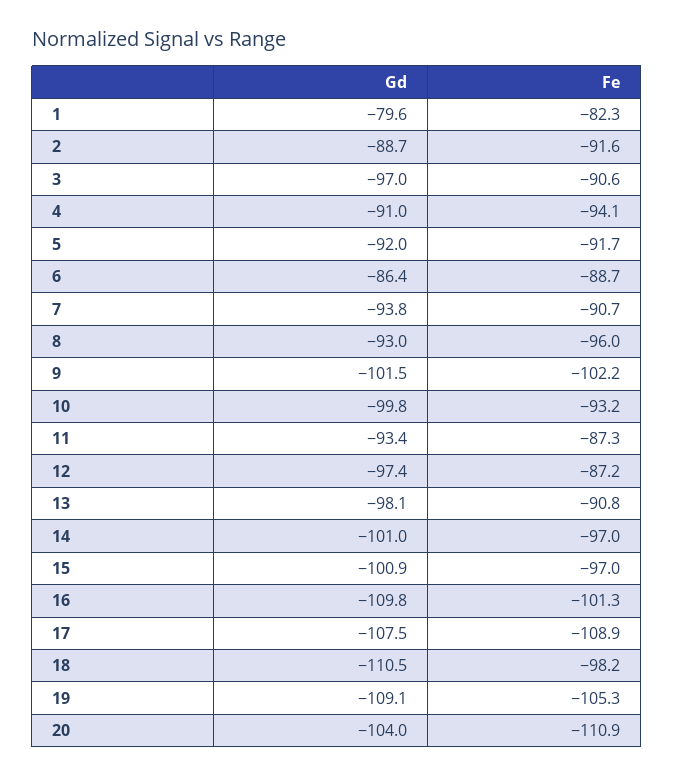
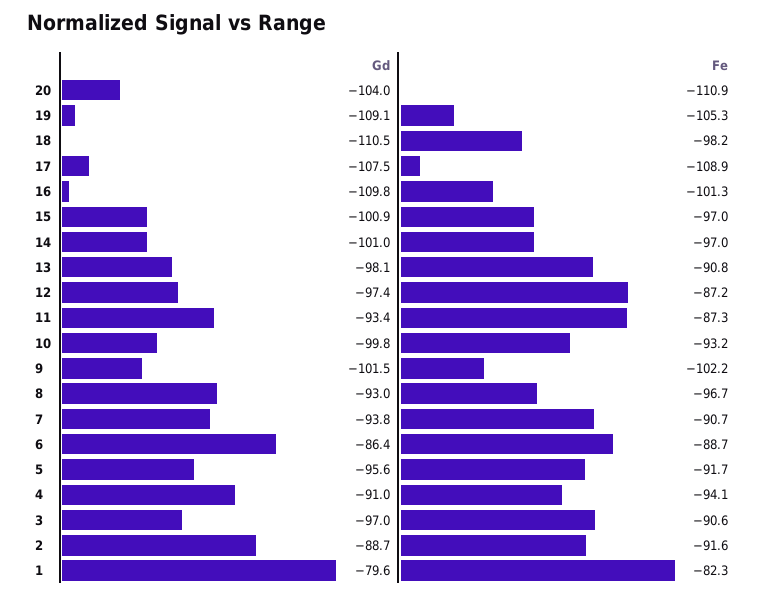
  {
    "Gd": {
      "1": -79.6,
      "2": -88.7,
      "3": -97,
      "4": -91,
-     "5": -92,
+     "5": -95.6,
      "6": -86.4,
      "7": -93.8,
      "8": -93,
      "9": -101.5,
      "10": -99.8,
      "11": -93.4,
      "12": -97.4,
      "13": -98.1,
      "14": -101,
      "15": -100.9,
      "16": -109.8,
      "17": -107.5,
      "18": -110.5,
      "19": -109.1,
      "20": -104
    },
    "Fe": {
      "1": -82.3,
      "2": -91.6,
      "3": -90.6,
      "4": -94.1,
      "5": -91.7,
      "6": -88.7,
      "7": -90.7,
-     "8": -96,
+     "8": -96.7,
      "9": -102.2,
      "10": -93.2,
      "11": -87.3,
      "12": -87.2,
      "13": -90.8,
      "14": -97,
      "15": -97,
      "16": -101.3,
      "17": -108.9,
      "18": -98.2,
      "19": -105.3,
      "20": -110.9
    }
  }

